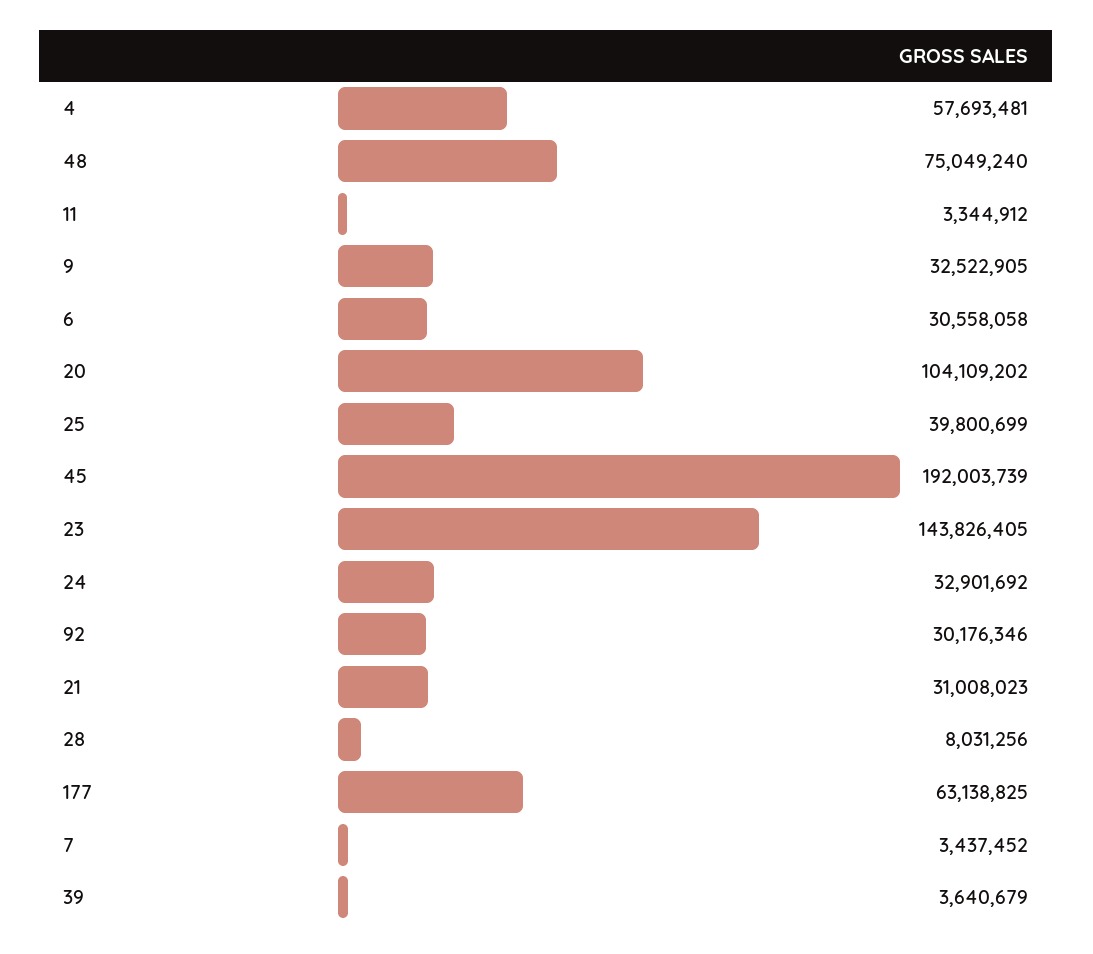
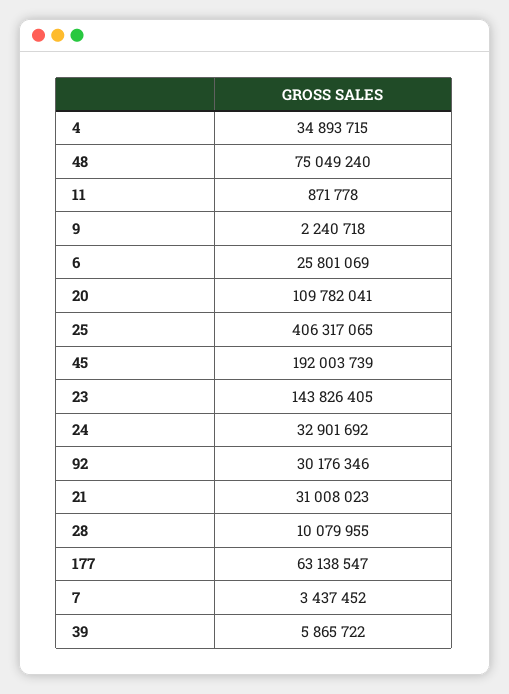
  {
-   "4": 57693481,
+   "4": 34893715,
    "48": 75049240,
-   "11": 3344912,
+   "11": 871778,
-   "9": 32522905,
+   "9": 2240718,
-   "6": 30558058,
+   "6": 25801069,
-   "20": 104109202,
+   "20": 109782041,
-   "25": 39800699,
+   "25": 406317065,
    "45": 192003739,
    "23": 143826405,
    "24": 32901692,
    "92": 30176346,
    "21": 31008023,
-   "28": 8031256,
+   "28": 10079955,
-   "177": 63138825,
+   "177": 63138547,
    "7": 3437452,
-   "39": 3640679
+   "39": 5865722
  }

